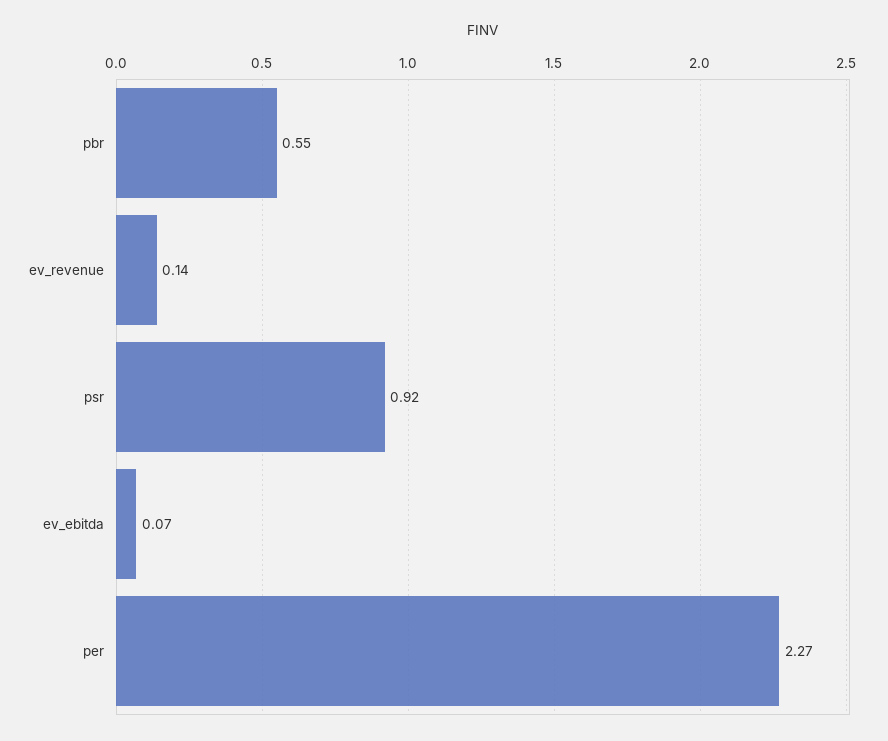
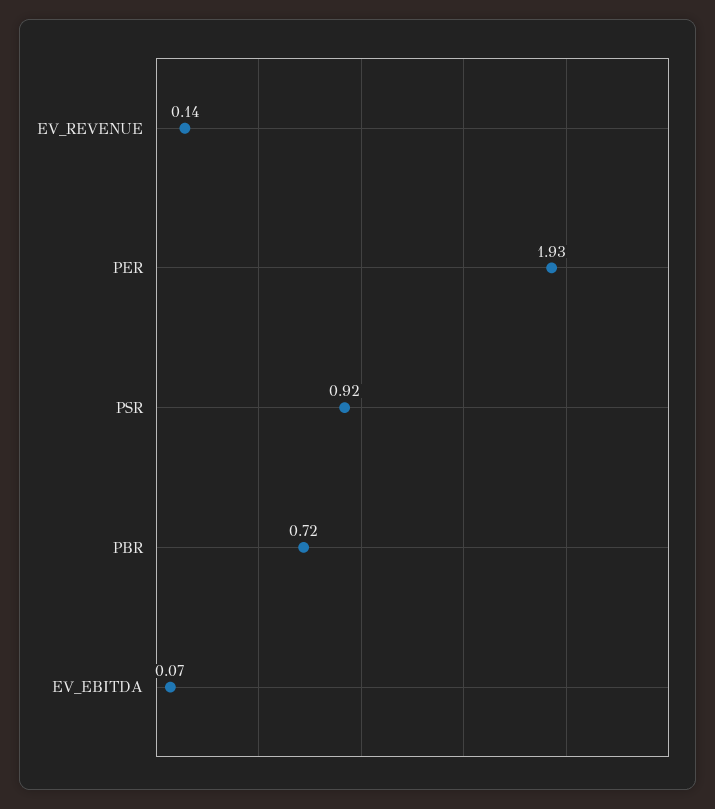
  {
-   "pbr": 0.55,
+   "pbr": 0.72,
    "ev_revenue": 0.14,
    "psr": 0.92,
    "ev_ebitda": 0.07,
-   "per": 2.27
+   "per": 1.93
  }

